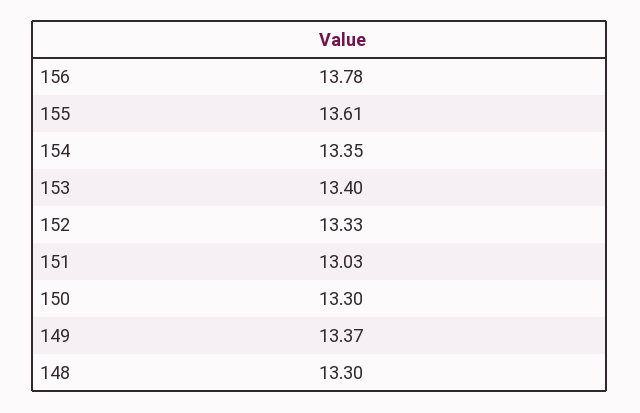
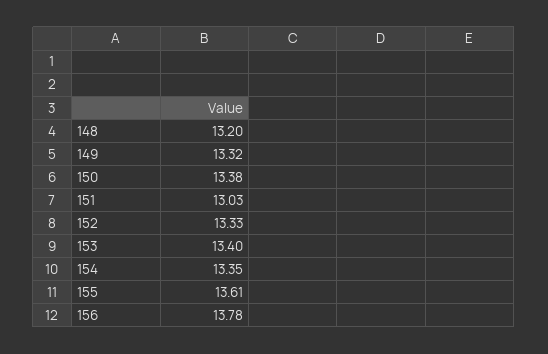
  {
    "156": 13.78,
    "155": 13.61,
    "154": 13.35,
    "153": 13.4,
    "152": 13.33,
    "151": 13.03,
-   "150": 13.3,
+   "150": 13.38,
-   "149": 13.37,
+   "149": 13.32,
-   "148": 13.3
+   "148": 13.2
  }

